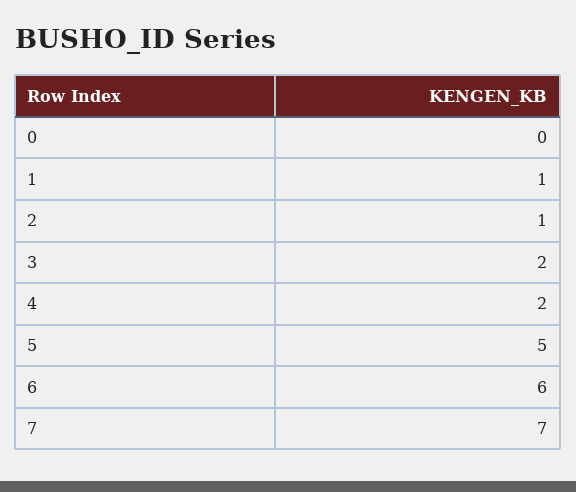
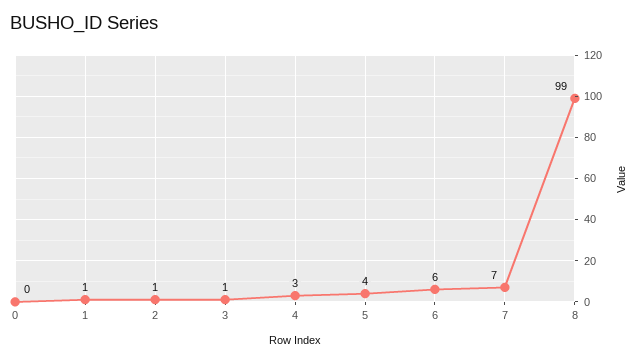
  {
    "0": 0,
    "1": 1,
    "2": 1,
-   "3": 2,
+   "3": 1,
-   "4": 2,
+   "4": 3,
-   "5": 5,
+   "5": 4,
    "6": 6,
-   "7": 7
+   "7": 7,
+   "8": 99
  }

